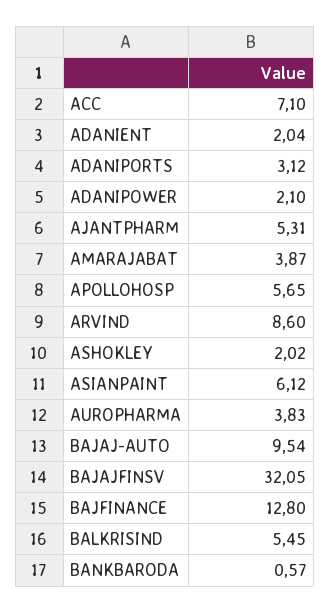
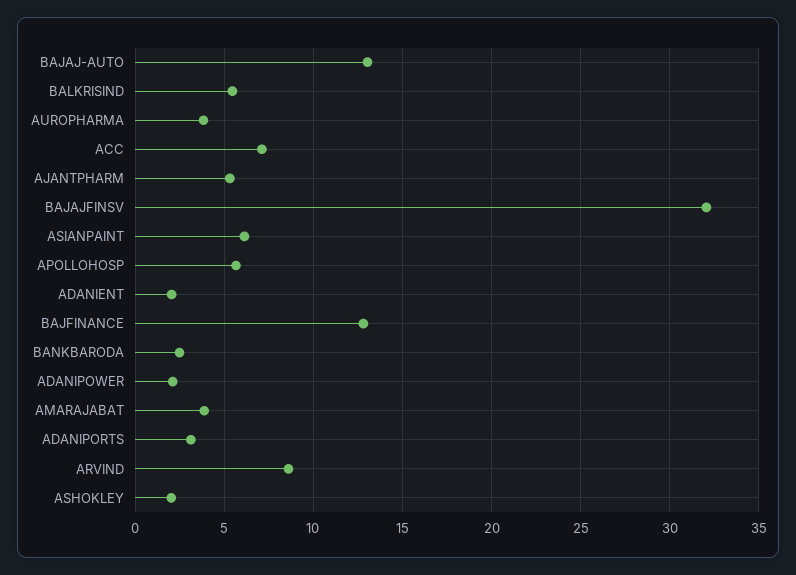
  {
    "ACC": 7.1,
    "ADANIENT": 2.04,
    "ADANIPORTS": 3.12,
    "ADANIPOWER": 2.1,
    "AJANTPHARM": 5.31,
    "AMARAJABAT": 3.87,
    "APOLLOHOSP": 5.65,
    "ARVIND": 8.6,
    "ASHOKLEY": 2.02,
    "ASIANPAINT": 6.12,
    "AUROPHARMA": 3.83,
-   "BAJAJ-AUTO": 9.54,
+   "BAJAJ-AUTO": 13,
    "BAJAJFINSV": 32.05,
    "BAJFINANCE": 12.8,
    "BALKRISIND": 5.45,
-   "BANKBARODA": 0.57
+   "BANKBARODA": 2.5
  }

